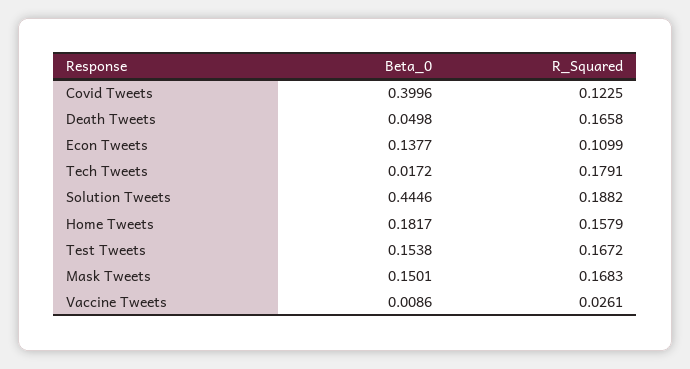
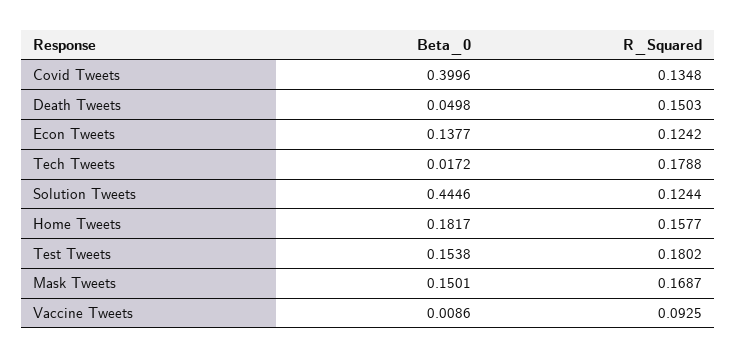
  {
    "Beta_0": {
      "Covid Tweets": 0.3996,
      "Death Tweets": 0.0498,
      "Econ Tweets": 0.1377,
      "Tech Tweets": 0.0172,
      "Solution Tweets": 0.4446,
      "Home Tweets": 0.1817,
      "Test Tweets": 0.1538,
      "Mask Tweets": 0.1501,
      "Vaccine Tweets": 0.0086
    },
    "R_Squared": {
-     "Covid Tweets": 0.1225,
+     "Covid Tweets": 0.1348,
-     "Death Tweets": 0.1658,
+     "Death Tweets": 0.1503,
-     "Econ Tweets": 0.1099,
+     "Econ Tweets": 0.1242,
-     "Tech Tweets": 0.1791,
+     "Tech Tweets": 0.1788,
-     "Solution Tweets": 0.1882,
+     "Solution Tweets": 0.1244,
-     "Home Tweets": 0.1579,
+     "Home Tweets": 0.1577,
-     "Test Tweets": 0.1672,
+     "Test Tweets": 0.1802,
-     "Mask Tweets": 0.1683,
+     "Mask Tweets": 0.1687,
-     "Vaccine Tweets": 0.0261
+     "Vaccine Tweets": 0.0925
    }
  }

